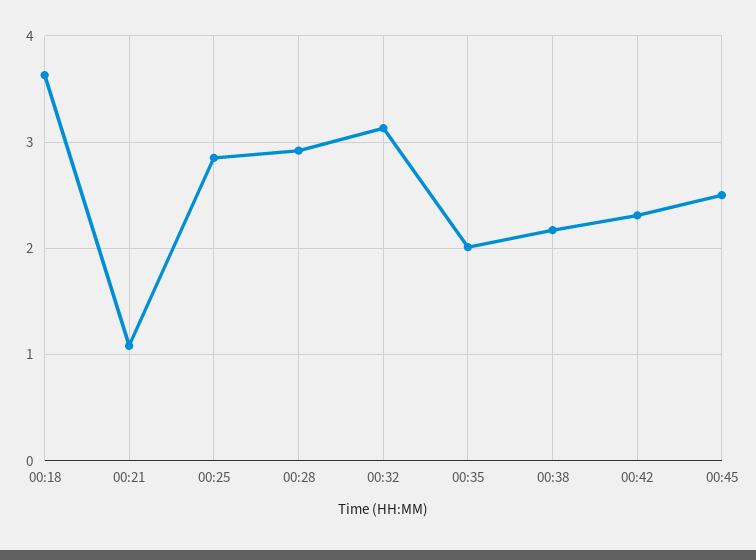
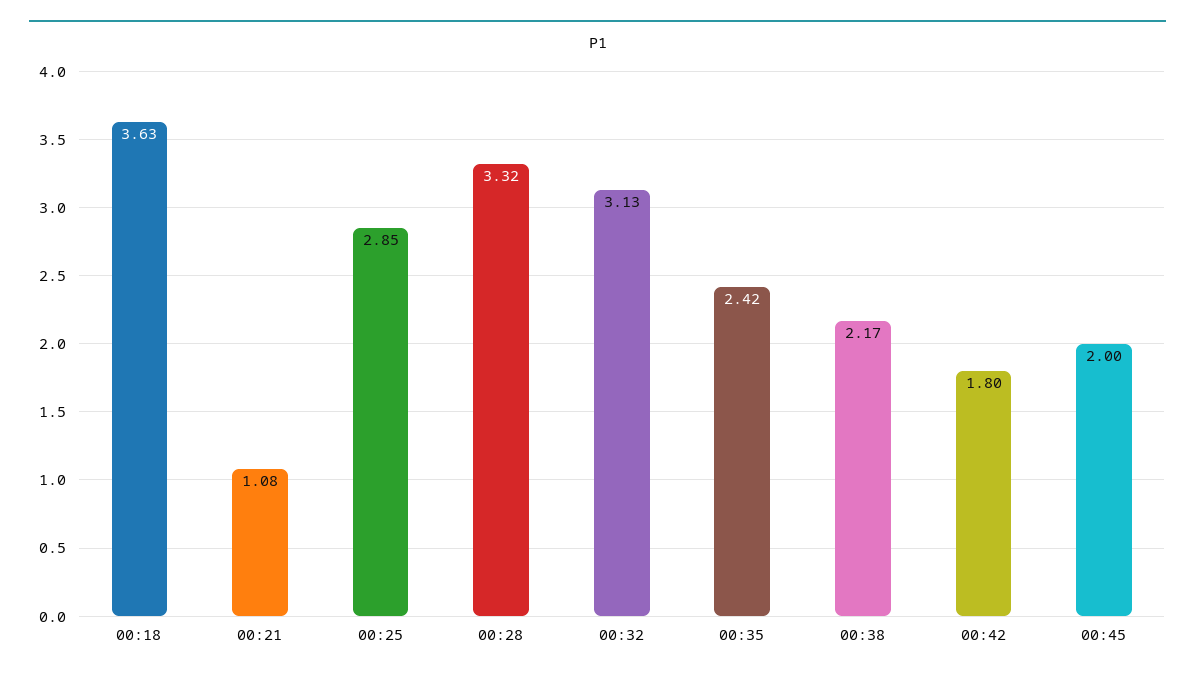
  {
    "00:18": 3.63,
    "00:21": 1.08,
    "00:25": 2.85,
-   "00:28": 2.9,
+   "00:28": 3.32,
    "00:32": 3.13,
-   "00:35": 2,
+   "00:35": 2.42,
    "00:38": 2.17,
-   "00:42": 2.3,
+   "00:42": 1.8,
-   "00:45": 2.5
+   "00:45": 2
  }

